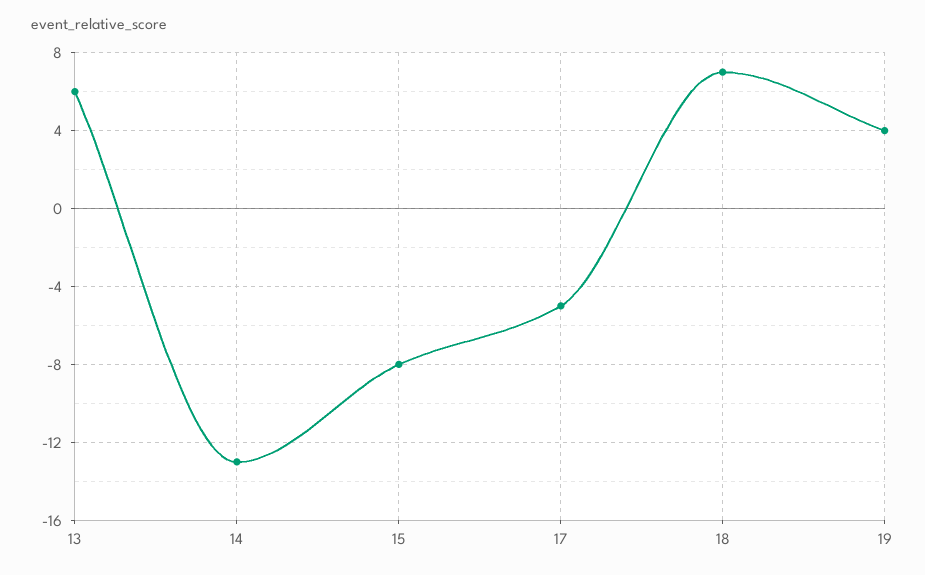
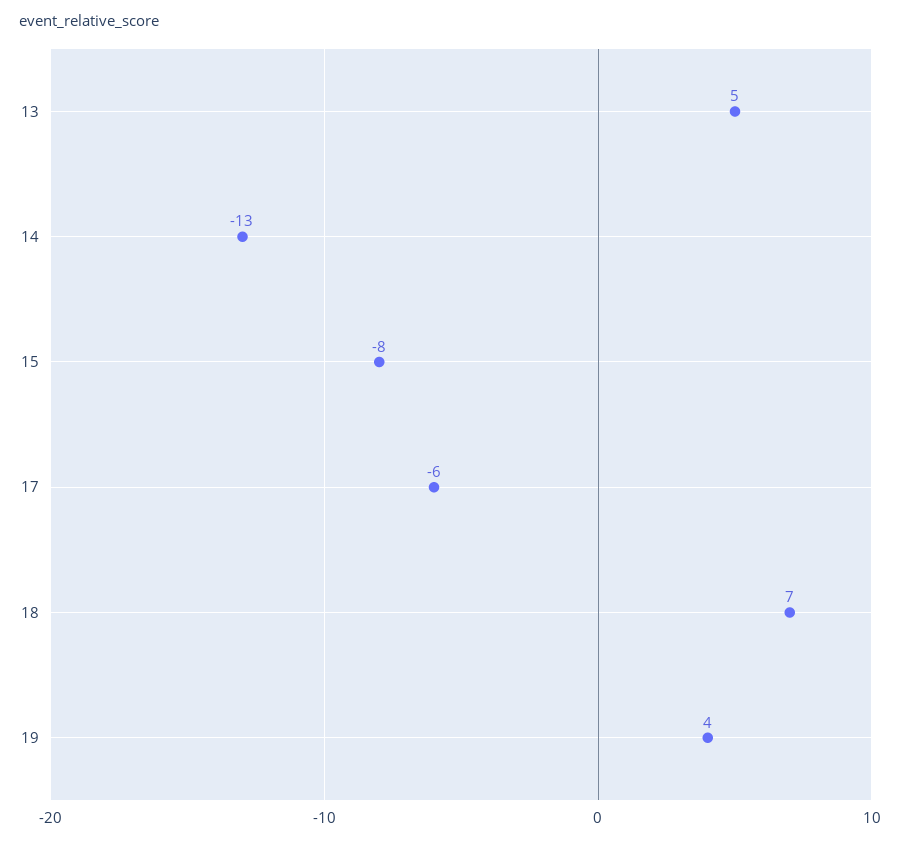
  {
-   "13": 6,
+   "13": 5,
    "14": -13,
    "15": -8,
-   "17": -5,
+   "17": -6,
    "18": 7,
    "19": 4
  }

